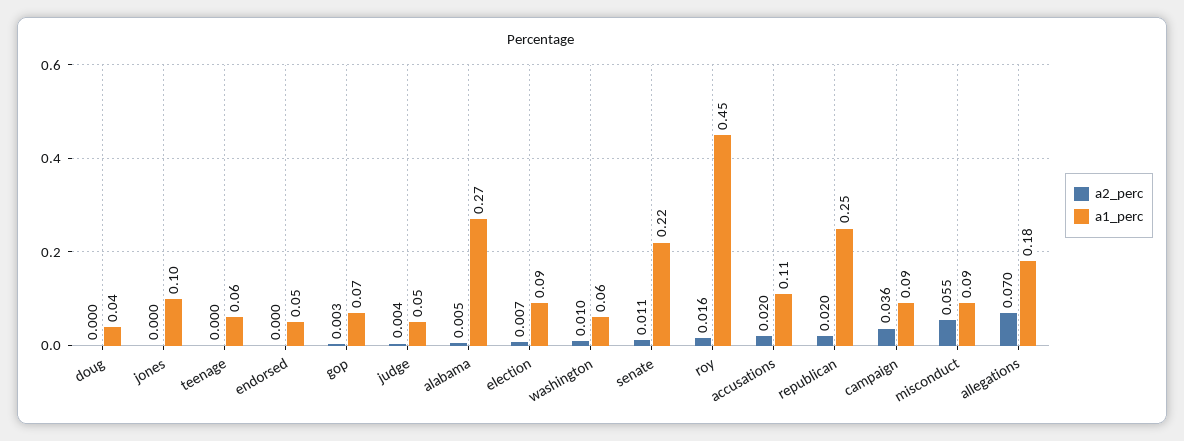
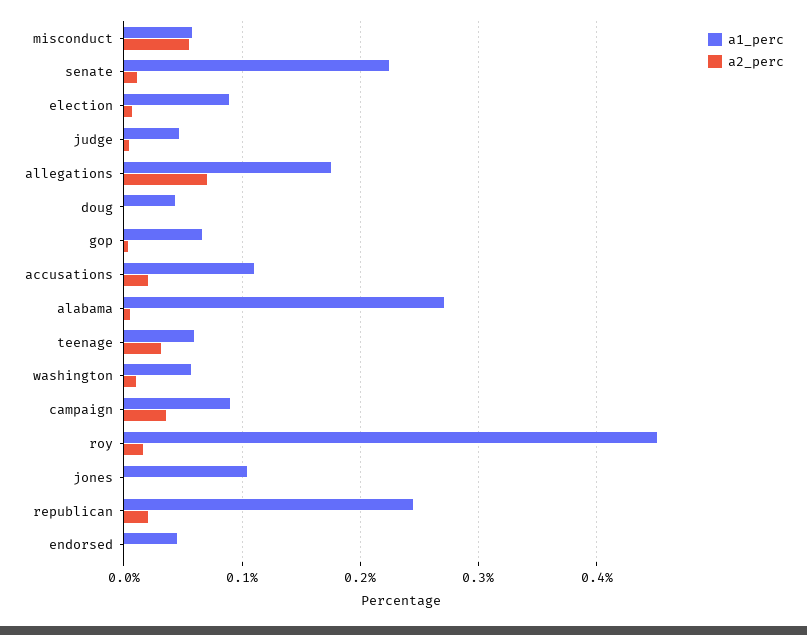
  {
    "a2_perc": {
      "doug": 0,
      "jones": 0,
-     "teenage": 0,
+     "teenage": 0.03,
      "endorsed": 0,
      "gop": 0.003,
      "judge": 0.004,
      "alabama": 0.005,
      "election": 0.007,
      "washington": 0.01,
      "senate": 0.011,
      "roy": 0.016,
      "accusations": 0.02,
      "republican": 0.02,
      "campaign": 0.036,
      "misconduct": 0.055,
      "allegations": 0.07
    },
    "a1_perc": {
      "doug": 0.04,
      "jones": 0.1,
      "teenage": 0.06,
      "endorsed": 0.05,
      "gop": 0.07,
      "judge": 0.05,
      "alabama": 0.27,
      "election": 0.09,
      "washington": 0.06,
      "senate": 0.22,
      "roy": 0.45,
      "accusations": 0.11,
      "republican": 0.25,
      "campaign": 0.09,
-     "misconduct": 0.09,
+     "misconduct": 0.06,
      "allegations": 0.18
    }
  }

